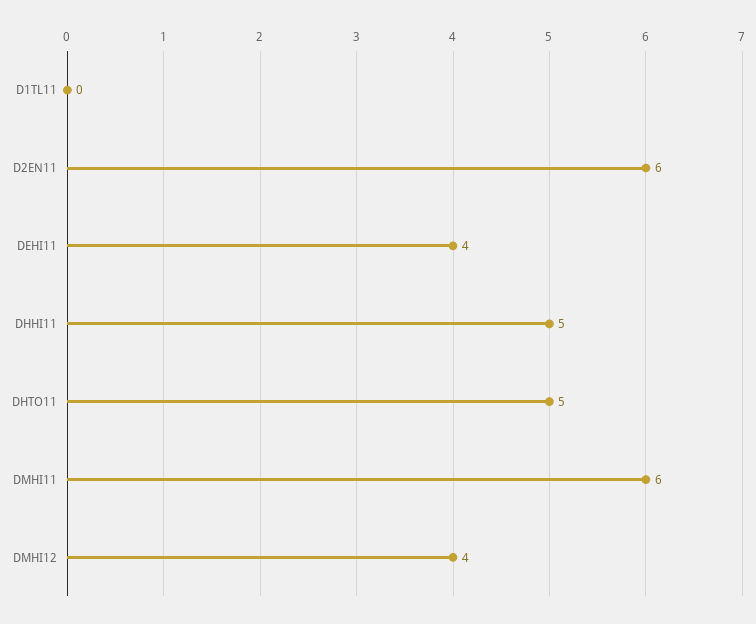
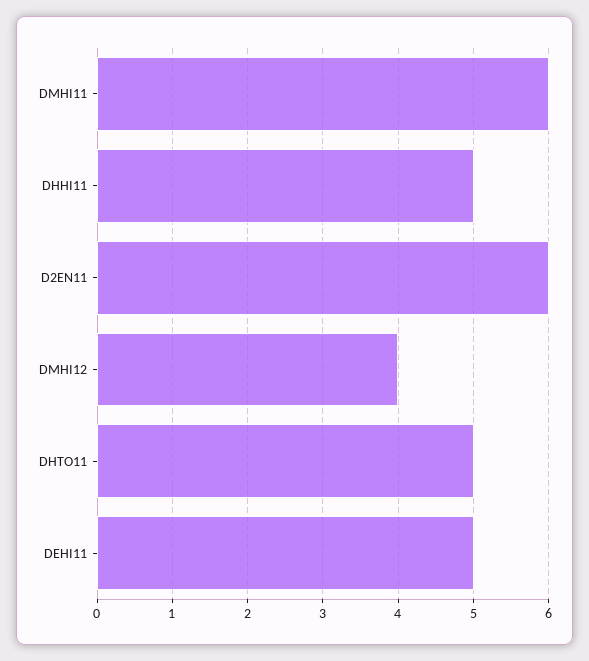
  {
-   "D1TL11": 0,
    "D2EN11": 6,
-   "DEHI11": 4,
+   "DEHI11": 5,
    "DHHI11": 5,
    "DHTO11": 5,
    "DMHI11": 6,
    "DMHI12": 4
  }

